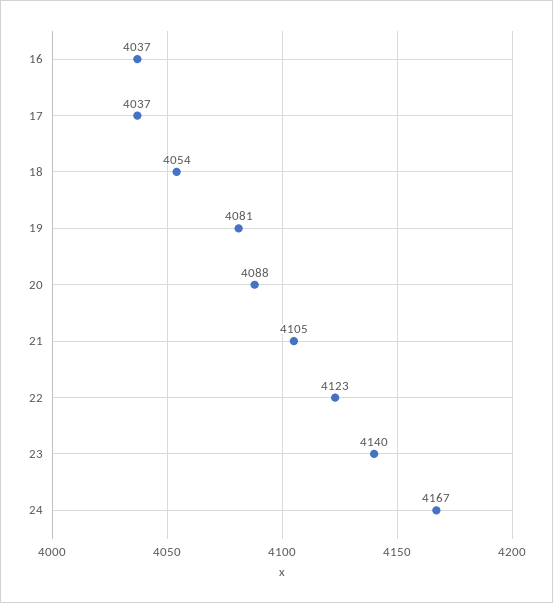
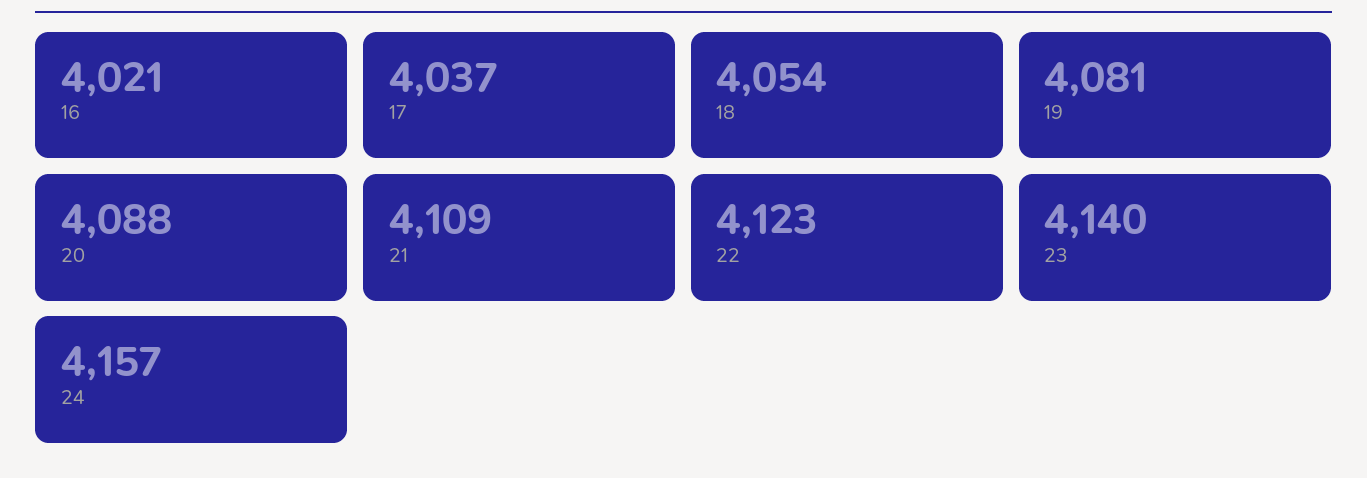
  {
-   "16": 4037,
+   "16": 4021,
    "17": 4037,
    "18": 4054,
    "19": 4081,
    "20": 4088,
-   "21": 4105,
+   "21": 4109,
    "22": 4123,
    "23": 4140,
-   "24": 4167
+   "24": 4157
  }

